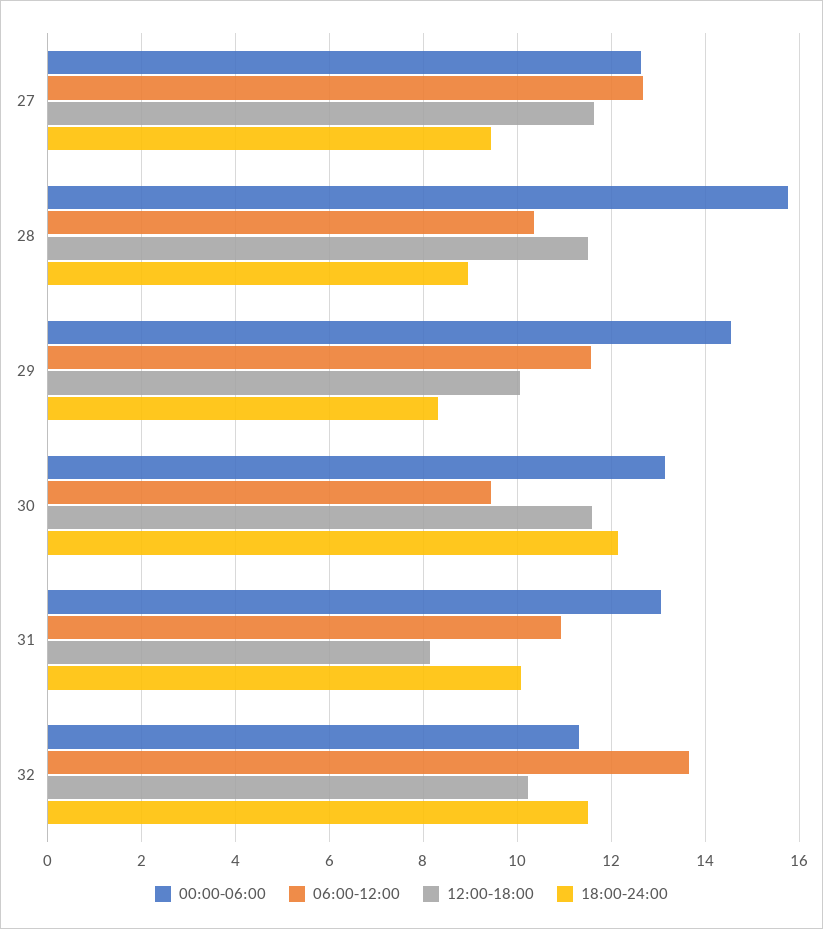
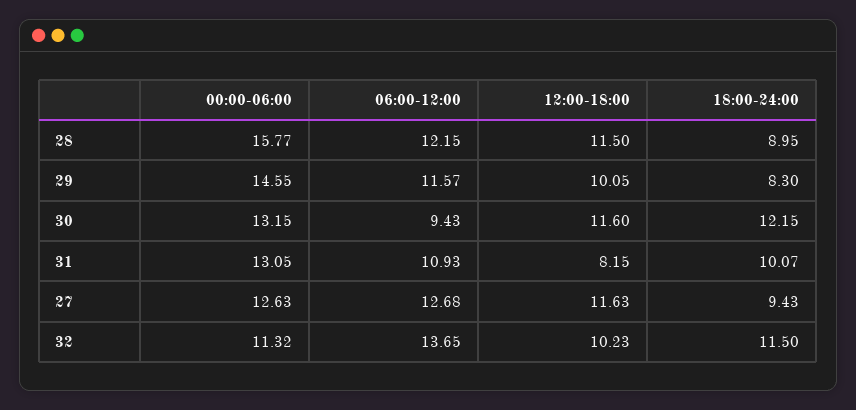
  {
    "00:00-06:00": {
      "27": 12.63,
      "28": 15.77,
      "29": 14.55,
      "30": 13.15,
      "31": 13.05,
      "32": 11.32
    },
    "06:00-12:00": {
      "27": 12.68,
-     "28": 10.4,
+     "28": 12.15,
      "29": 11.57,
      "30": 9.43,
      "31": 10.93,
      "32": 13.65
    },
    "12:00-18:00": {
      "27": 11.63,
      "28": 11.5,
      "29": 10.05,
      "30": 11.6,
      "31": 8.15,
      "32": 10.23
    },
    "18:00-24:00": {
      "27": 9.43,
      "28": 8.95,
      "29": 8.3,
      "30": 12.15,
      "31": 10.07,
      "32": 11.5
    }
  }

